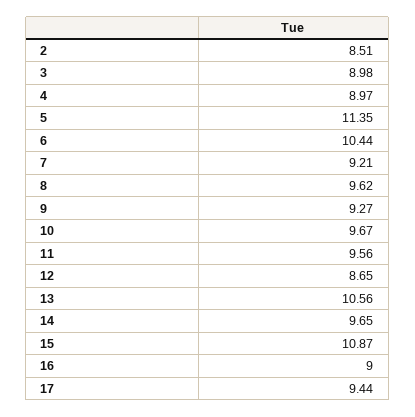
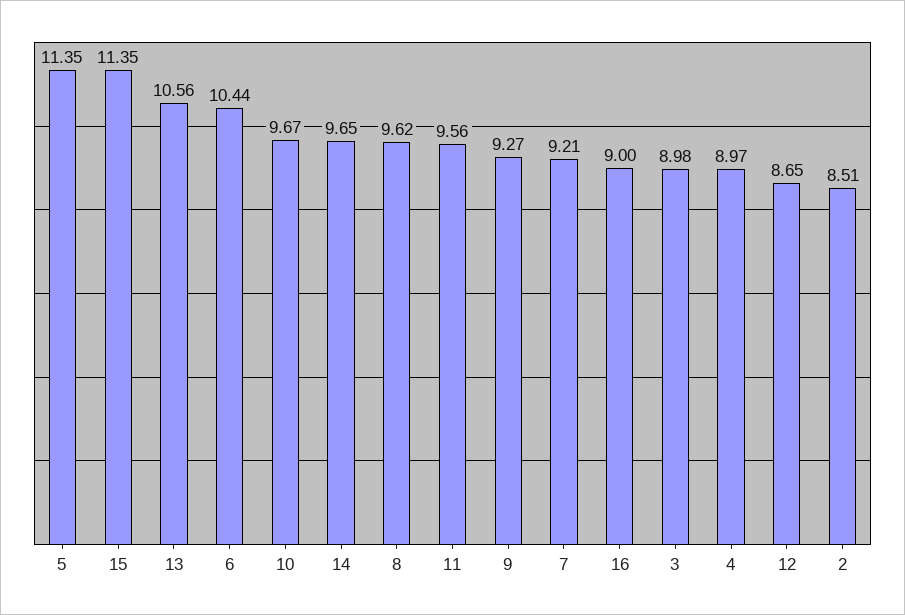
  {
    "2": 8.51,
    "3": 8.98,
    "4": 8.97,
    "5": 11.35,
    "6": 10.44,
    "7": 9.21,
    "8": 9.62,
    "9": 9.27,
    "10": 9.67,
    "11": 9.56,
    "12": 8.65,
    "13": 10.56,
    "14": 9.65,
-   "15": 10.87,
+   "15": 11.35,
-   "16": 9,
+   "16": 9
-   "17": 9.44
  }

